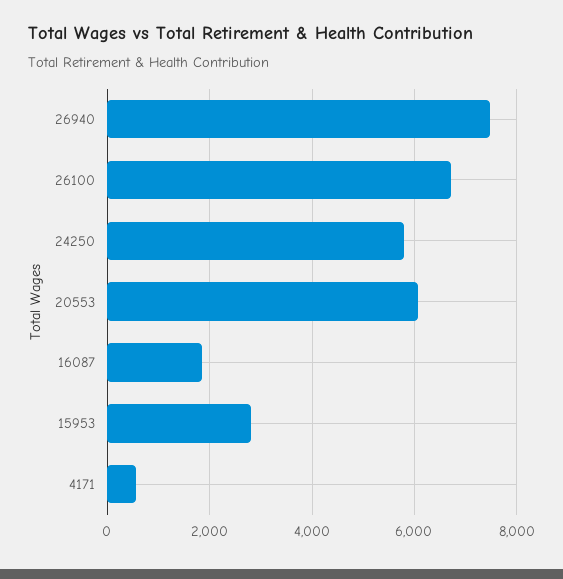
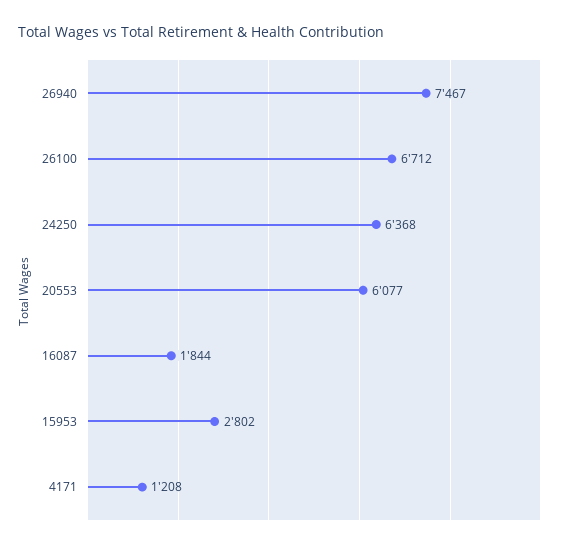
  {
    "26940": 7467,
    "26100": 6712,
-   "24250": 5800,
+   "24250": 6368,
    "20553": 6077,
    "16087": 1844,
    "15953": 2802,
-   "4171": 600
+   "4171": 1208
  }

